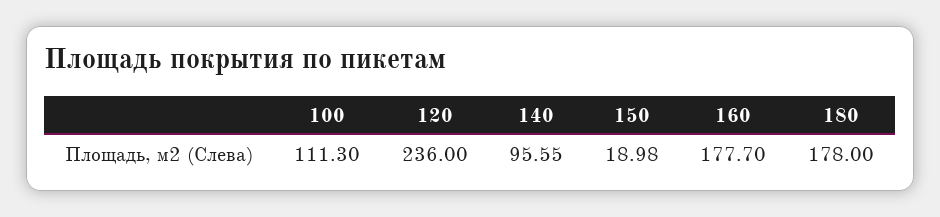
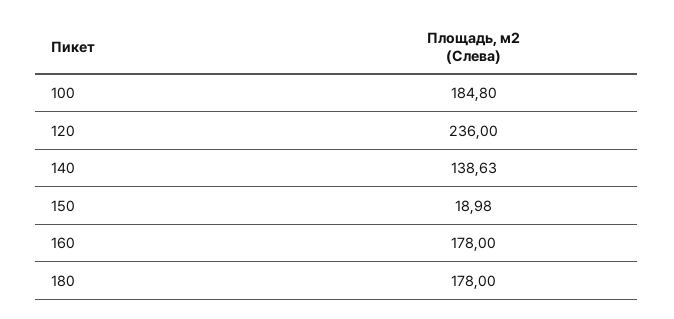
  {
-   "100": 111.3,
+   "100": 184.8,
    "120": 236,
-   "140": 95.55,
+   "140": 138.63,
    "150": 18.98,
-   "160": 177.7,
+   "160": 178,
    "180": 178
  }

